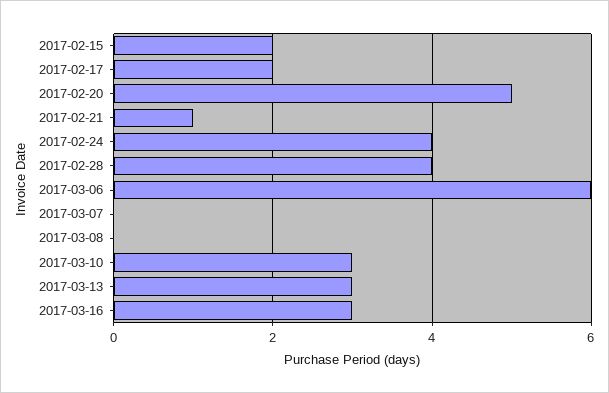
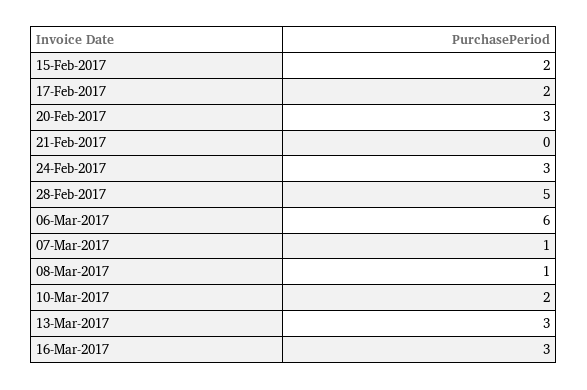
  {
    "2017-02-15": 2,
    "2017-02-17": 2,
-   "2017-02-20": 5,
+   "2017-02-20": 3,
-   "2017-02-21": 1,
+   "2017-02-21": 0,
-   "2017-02-24": 4,
+   "2017-02-24": 3,
-   "2017-02-28": 4,
+   "2017-02-28": 5,
    "2017-03-06": 6,
-   "2017-03-07": 0,
+   "2017-03-07": 1,
-   "2017-03-08": 0,
+   "2017-03-08": 1,
-   "2017-03-10": 3,
+   "2017-03-10": 2,
    "2017-03-13": 3,
    "2017-03-16": 3
  }

